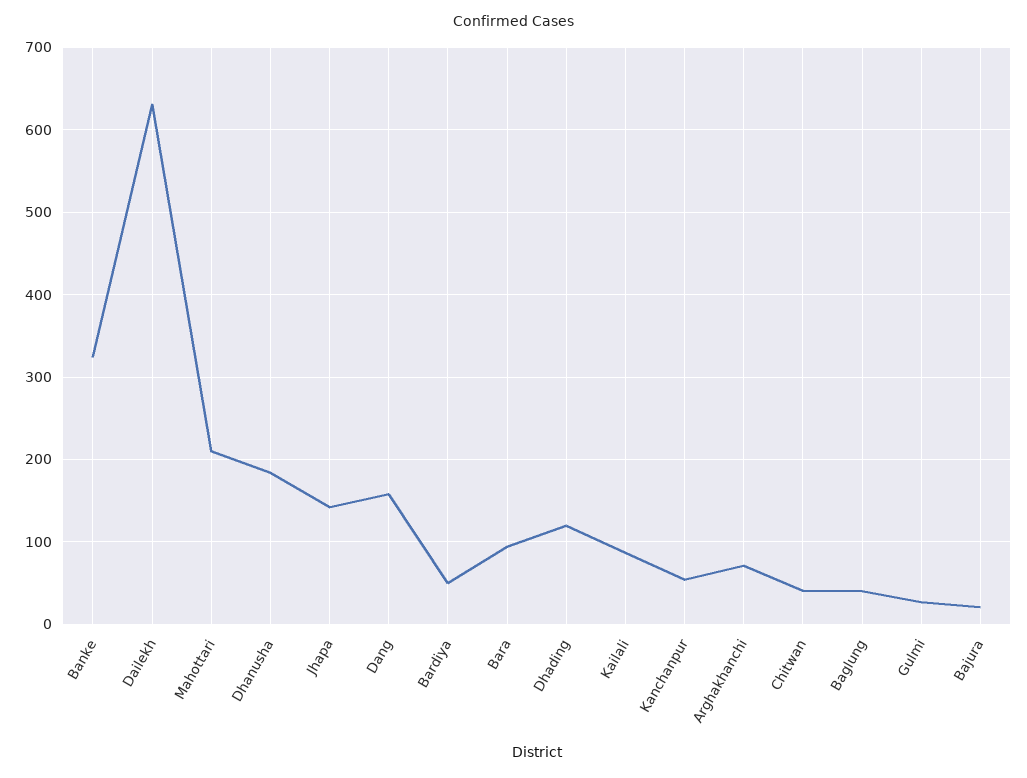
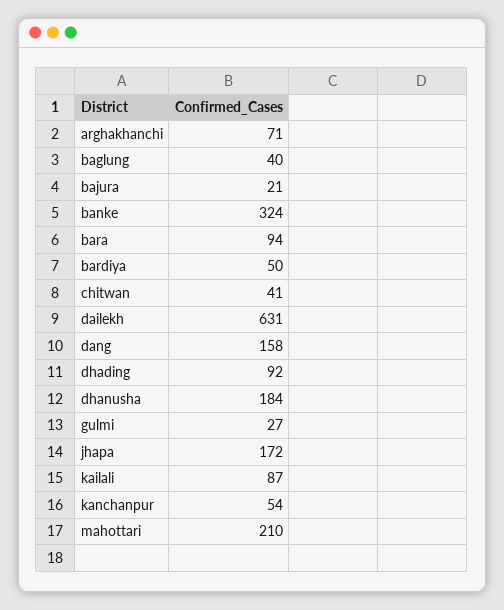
  {
    "Banke": 324,
    "Dailekh": 631,
    "Mahottari": 210,
    "Dhanusha": 184,
-   "Jhapa": 140,
+   "Jhapa": 172,
    "Dang": 158,
    "Bardiya": 50,
    "Bara": 94,
-   "Dhading": 120,
+   "Dhading": 92,
    "Kailali": 87,
    "Kanchanpur": 54,
    "Arghakhanchi": 71,
    "Chitwan": 41,
    "Baglung": 40,
    "Gulmi": 27,
    "Bajura": 21
  }

